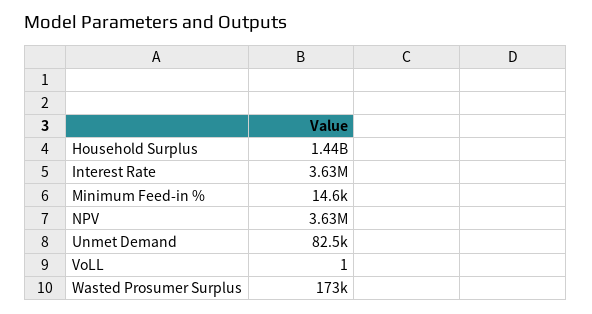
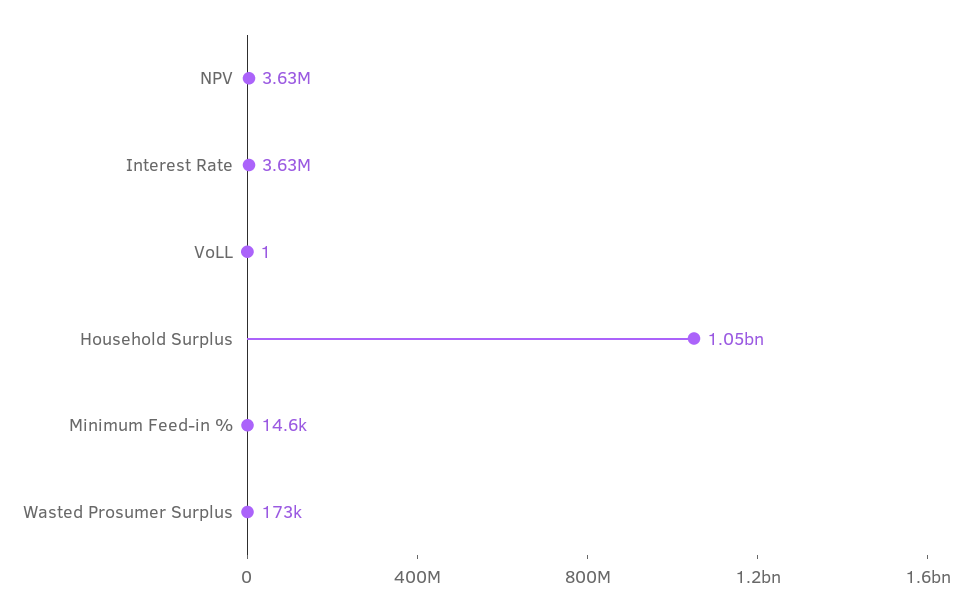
  {
-   "Household Surplus": 1440000000,
+   "Household Surplus": 1050000000,
    "Interest Rate": 3630000,
    "Minimum Feed-in %": 14600,
    "NPV": 3630000,
-   "Unmet Demand": 82500,
    "VoLL": 1,
    "Wasted Prosumer Surplus": 173000
  }

